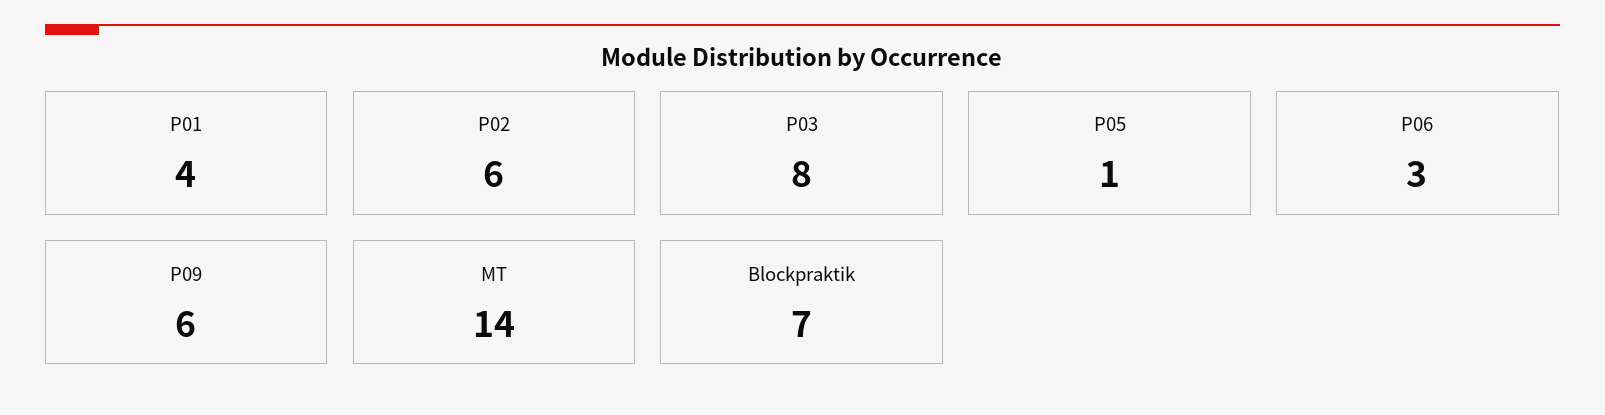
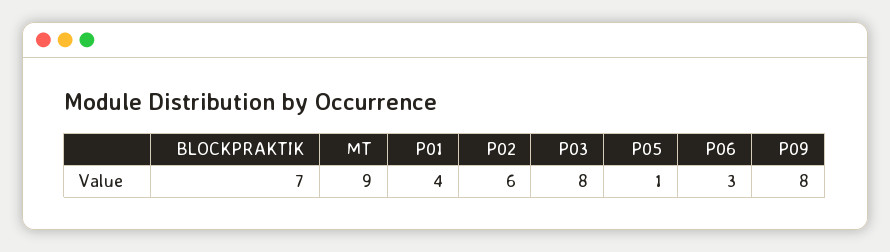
  {
    "P01": 4,
    "P02": 6,
    "P03": 8,
    "P05": 1,
    "P06": 3,
-   "P09": 6,
+   "P09": 8,
-   "MT": 14,
+   "MT": 9,
    "Blockpraktik": 7
  }

